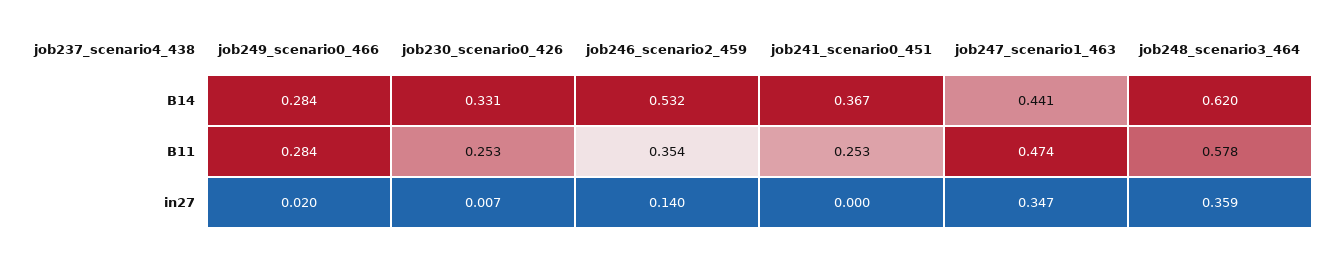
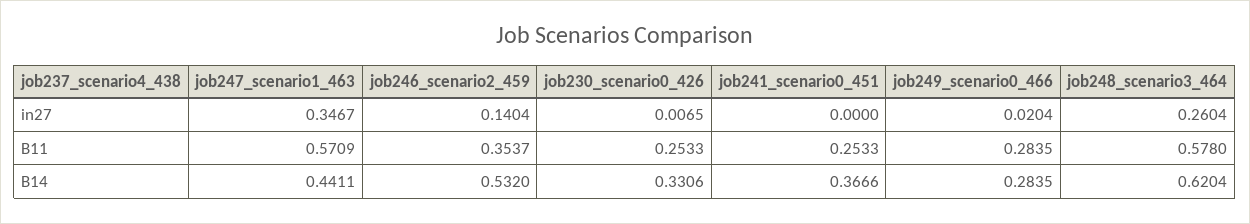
  {
    "job249_scenario0_466": {
      "B14": 0.2835,
      "B11": 0.2835,
      "in27": 0.0204
    },
    "job230_scenario0_426": {
      "B14": 0.3306,
      "B11": 0.2533,
      "in27": 0.0065
    },
    "job246_scenario2_459": {
      "B14": 0.532,
      "B11": 0.3537,
      "in27": 0.1404
    },
    "job241_scenario0_451": {
      "B14": 0.3666,
      "B11": 0.2533,
      "in27": 0
    },
    "job247_scenario1_463": {
      "B14": 0.4411,
-     "B11": 0.474,
+     "B11": 0.5709,
      "in27": 0.3467
    },
    "job248_scenario3_464": {
      "B14": 0.6204,
      "B11": 0.578,
-     "in27": 0.359
+     "in27": 0.2604
    }
  }

